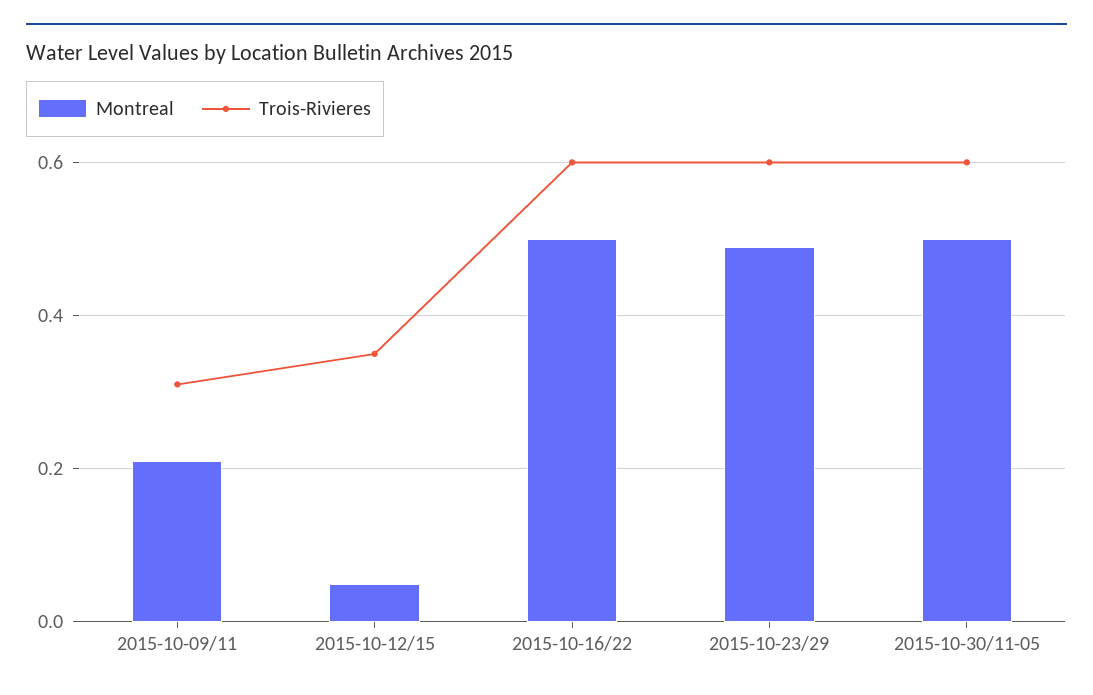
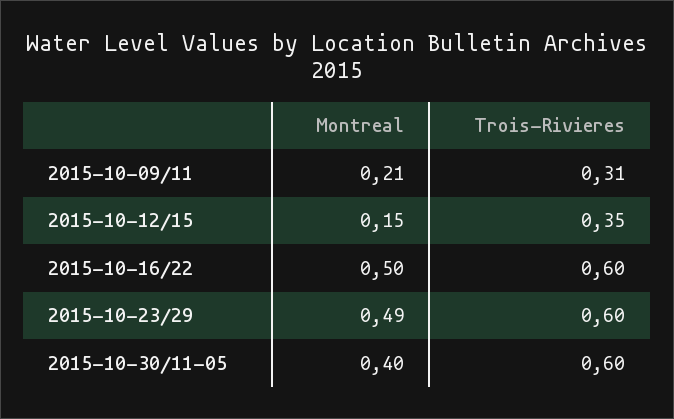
  {
    "Montreal": {
      "2015-10-09/11": 0.21,
-     "2015-10-12/15": 0.05,
+     "2015-10-12/15": 0.15,
      "2015-10-16/22": 0.5,
      "2015-10-23/29": 0.49,
-     "2015-10-30/11-05": 0.5
+     "2015-10-30/11-05": 0.4
    },
    "Trois-Rivieres": {
      "2015-10-09/11": 0.31,
      "2015-10-12/15": 0.35,
      "2015-10-16/22": 0.6,
      "2015-10-23/29": 0.6,
      "2015-10-30/11-05": 0.6
    }
  }

